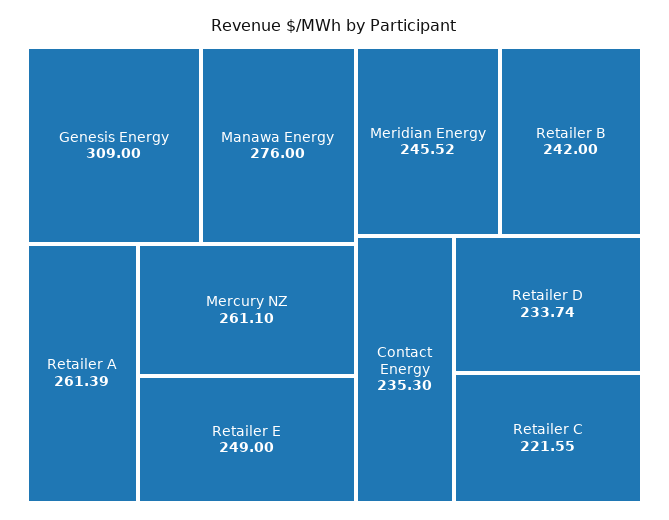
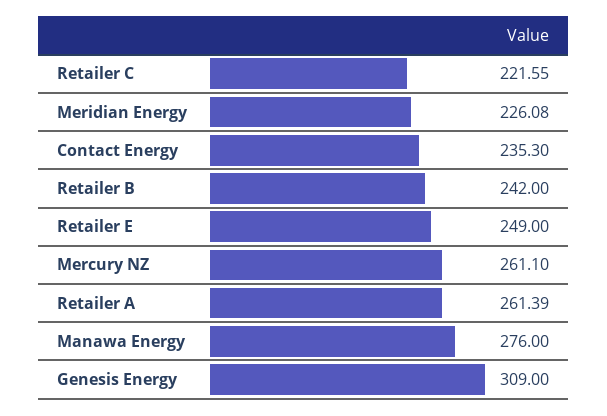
  {
    "Genesis Energy": 309,
    "Manawa Energy": 276,
    "Retailer A": 261.39,
    "Mercury NZ": 261.1,
    "Retailer E": 249,
-   "Meridian Energy": 245.52,
+   "Meridian Energy": 226.08,
    "Retailer B": 242,
    "Contact Energy": 235.3,
-   "Retailer D": 233.74,
    "Retailer C": 221.55
  }

